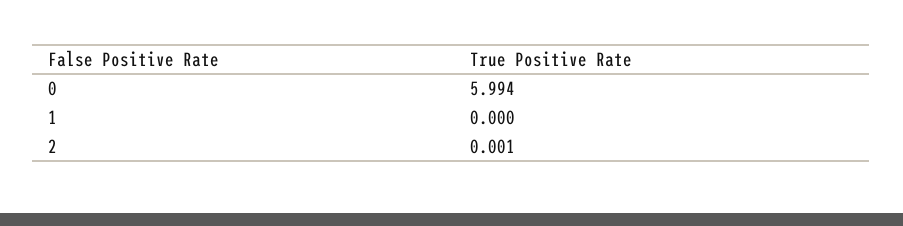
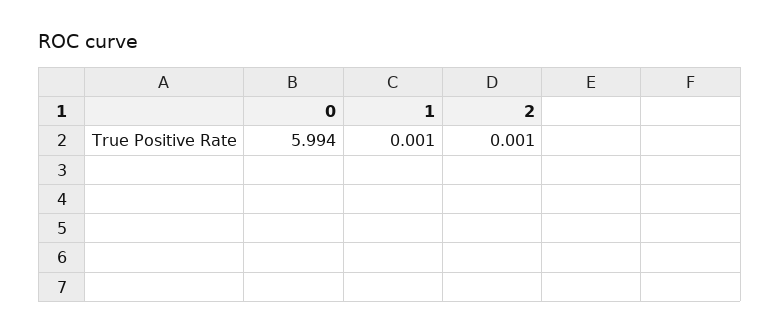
  {
    "0": 5.994,
-   "1": 0,
+   "1": 0.001,
    "2": 0.001
  }

